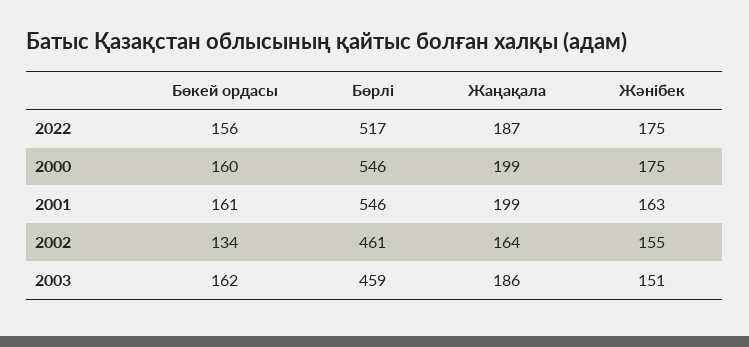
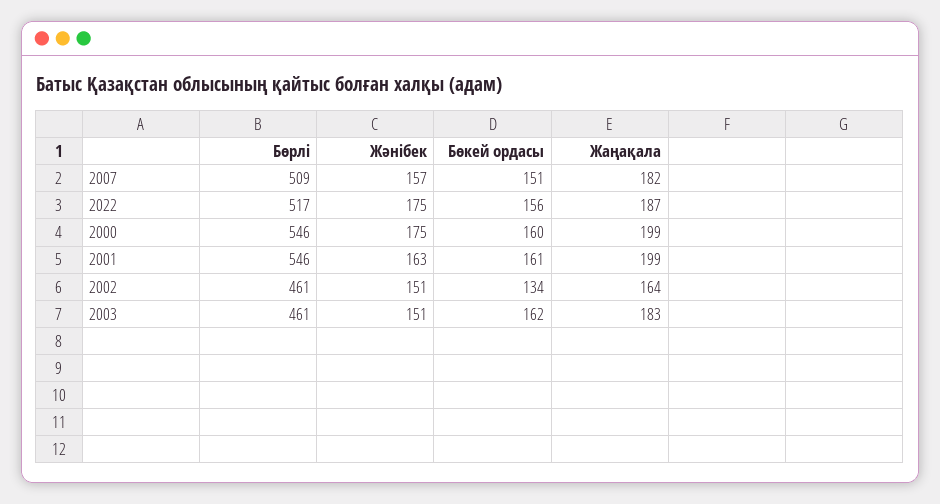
  {
    "Бөкей ордасы": {
      "2022": 156,
      "2000": 160,
      "2001": 161,
      "2002": 134,
-     "2003": 162
+     "2003": 162,
+     "2007": 151
    },
    "Бөрлі": {
      "2022": 517,
      "2000": 546,
      "2001": 546,
      "2002": 461,
-     "2003": 459
+     "2003": 461,
+     "2007": 509
    },
    "Жаңақала": {
      "2022": 187,
      "2000": 199,
      "2001": 199,
      "2002": 164,
-     "2003": 186
+     "2003": 183,
+     "2007": 182
    },
    "Жәнібек": {
      "2022": 175,
      "2000": 175,
      "2001": 163,
-     "2002": 155,
+     "2002": 151,
-     "2003": 151
+     "2003": 151,
+     "2007": 157
    }
  }

